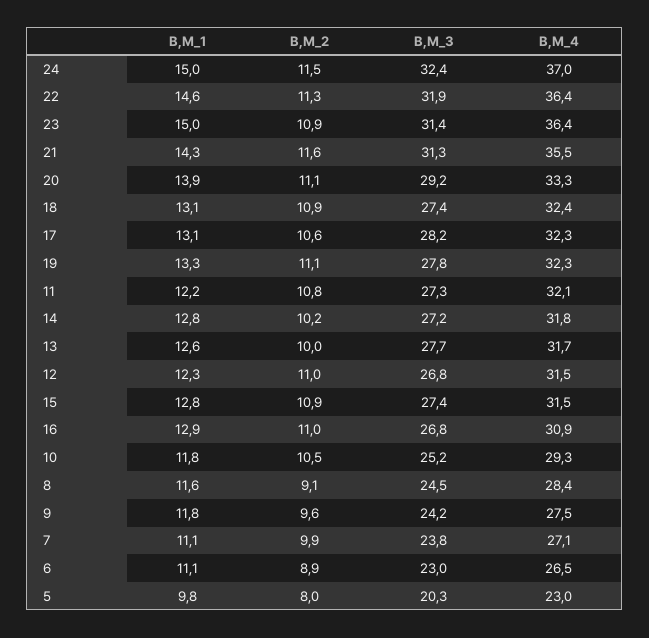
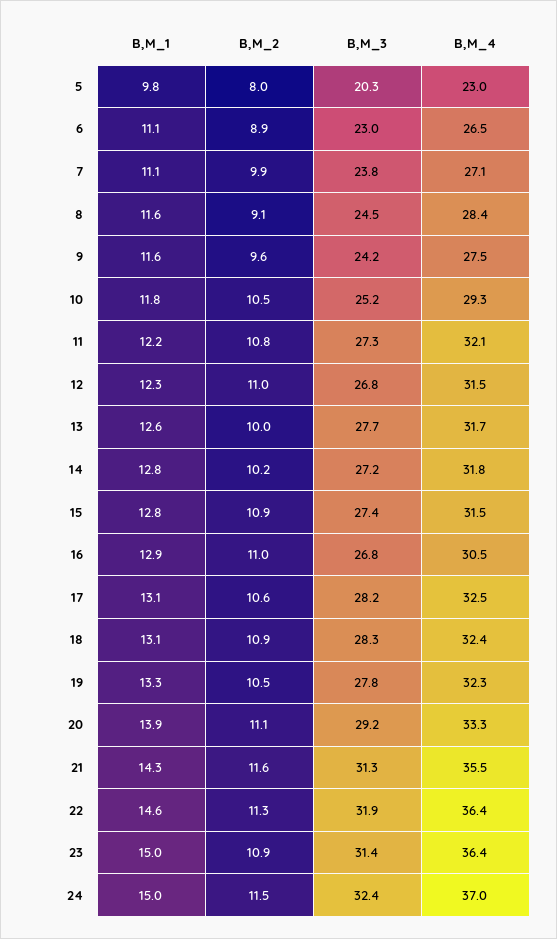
  {
    "B,M_1": {
      "24": 15,
      "22": 14.6,
      "23": 15,
      "21": 14.3,
      "20": 13.9,
      "18": 13.1,
      "17": 13.1,
      "19": 13.3,
      "11": 12.2,
      "14": 12.8,
      "13": 12.6,
      "12": 12.3,
      "15": 12.8,
      "16": 12.9,
      "10": 11.8,
      "8": 11.6,
-     "9": 11.8,
+     "9": 11.6,
      "7": 11.1,
      "6": 11.1,
      "5": 9.8
    },
    "B,M_2": {
      "24": 11.5,
      "22": 11.3,
      "23": 10.9,
      "21": 11.6,
      "20": 11.1,
      "18": 10.9,
      "17": 10.6,
-     "19": 11.1,
+     "19": 10.5,
      "11": 10.8,
      "14": 10.2,
      "13": 10,
      "12": 11,
      "15": 10.9,
      "16": 11,
      "10": 10.5,
      "8": 9.1,
      "9": 9.6,
      "7": 9.9,
      "6": 8.9,
      "5": 8
    },
    "B,M_3": {
      "24": 32.4,
      "22": 31.9,
      "23": 31.4,
      "21": 31.3,
      "20": 29.2,
-     "18": 27.4,
+     "18": 28.3,
      "17": 28.2,
      "19": 27.8,
      "11": 27.3,
      "14": 27.2,
      "13": 27.7,
      "12": 26.8,
      "15": 27.4,
      "16": 26.8,
      "10": 25.2,
      "8": 24.5,
      "9": 24.2,
      "7": 23.8,
      "6": 23,
      "5": 20.3
    },
    "B,M_4": {
      "24": 37,
      "22": 36.4,
      "23": 36.4,
      "21": 35.5,
      "20": 33.3,
      "18": 32.4,
-     "17": 32.3,
+     "17": 32.5,
      "19": 32.3,
      "11": 32.1,
      "14": 31.8,
      "13": 31.7,
      "12": 31.5,
      "15": 31.5,
-     "16": 30.9,
+     "16": 30.5,
      "10": 29.3,
      "8": 28.4,
      "9": 27.5,
      "7": 27.1,
      "6": 26.5,
      "5": 23
    }
  }

